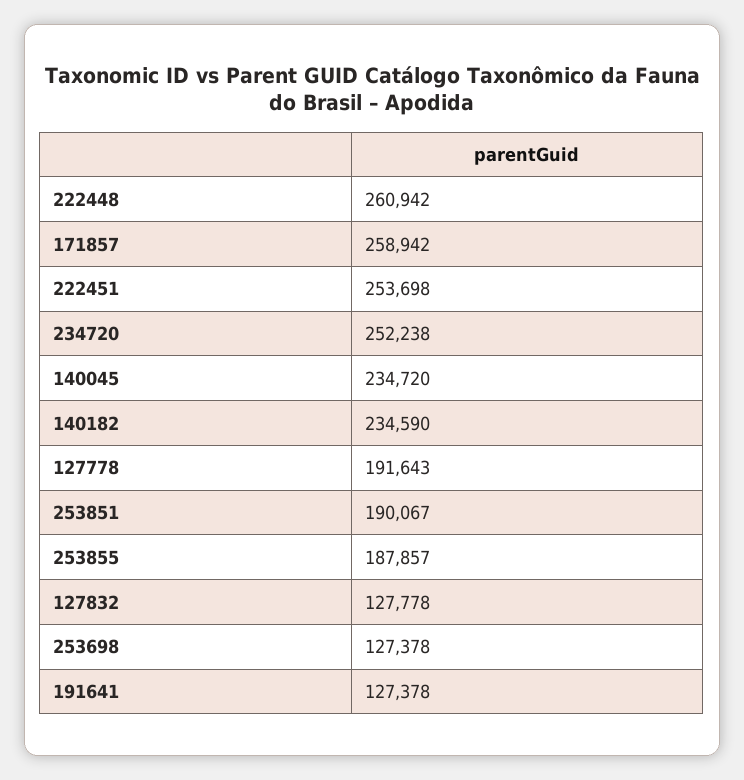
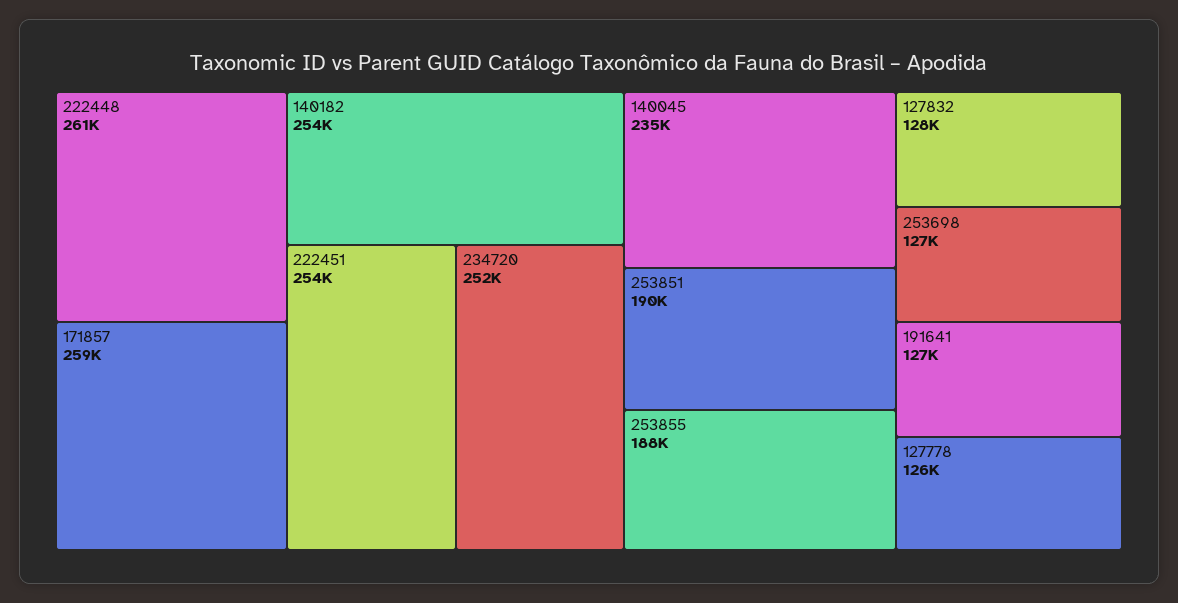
  {
    "222448": 260942,
    "171857": 258942,
    "222451": 253698,
    "234720": 252238,
    "140045": 234720,
-   "140182": 234590,
+   "140182": 254000,
-   "127778": 191643,
+   "127778": 126000,
    "253851": 190067,
    "253855": 187857,
    "127832": 127778,
    "253698": 127378,
    "191641": 127378
  }

